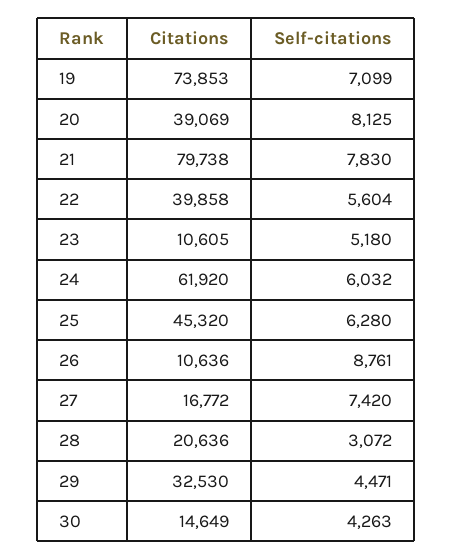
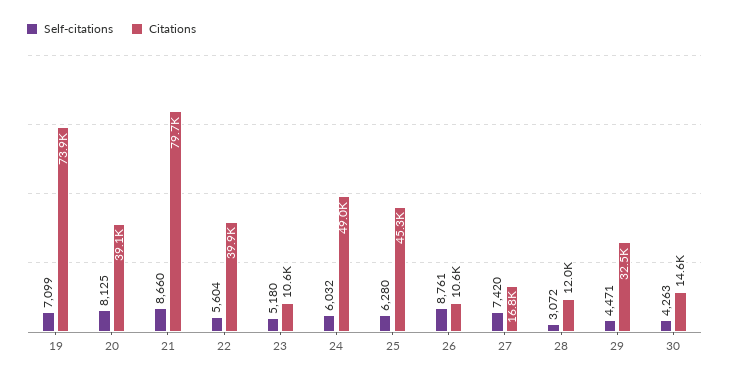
  {
    "Citations": {
      "19": 73853,
      "20": 39069,
      "21": 79738,
      "22": 39858,
      "23": 10605,
-     "24": 61920,
+     "24": 49000,
      "25": 45320,
      "26": 10636,
      "27": 16772,
-     "28": 20636,
+     "28": 12000,
      "29": 32530,
      "30": 14649
    },
    "Self-citations": {
      "19": 7099,
      "20": 8125,
-     "21": 7830,
+     "21": 8660,
      "22": 5604,
      "23": 5180,
      "24": 6032,
      "25": 6280,
      "26": 8761,
      "27": 7420,
      "28": 3072,
      "29": 4471,
      "30": 4263
    }
  }

